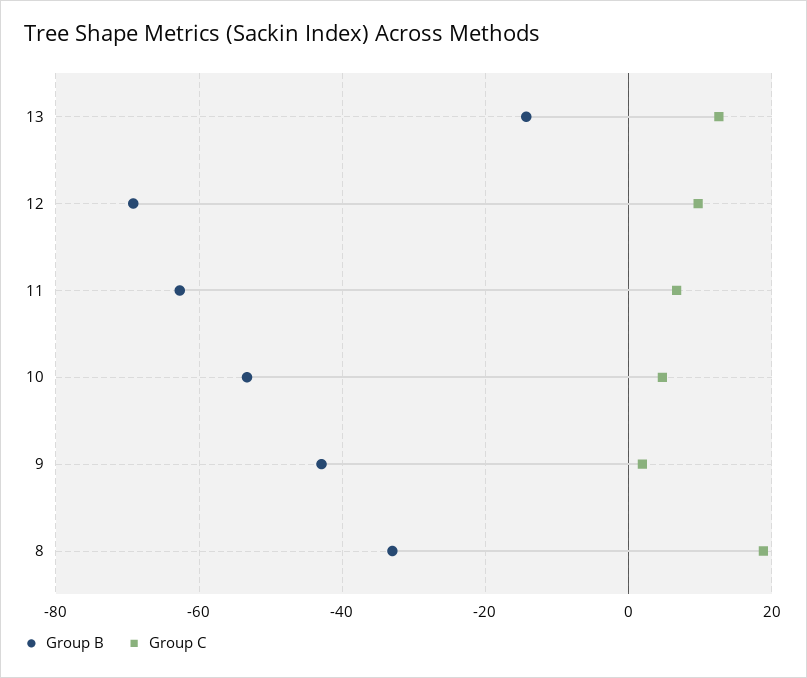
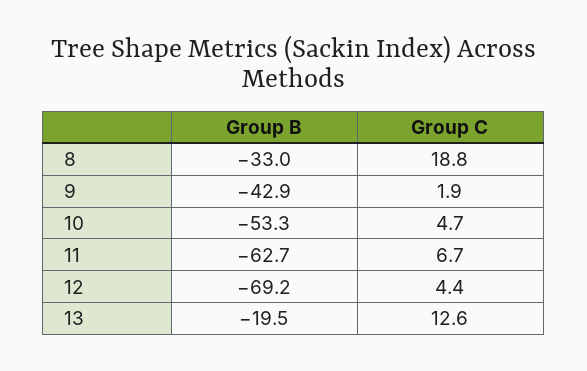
  {
    "Group B": {
-     "13": -14,
+     "13": -19.5,
      "12": -69.2,
      "11": -62.7,
      "10": -53.3,
      "9": -42.9,
      "8": -33
    },
    "Group C": {
      "13": 12.6,
-     "12": 10,
+     "12": 4.4,
      "11": 6.7,
      "10": 4.7,
      "9": 1.9,
      "8": 18.8
    }
  }

